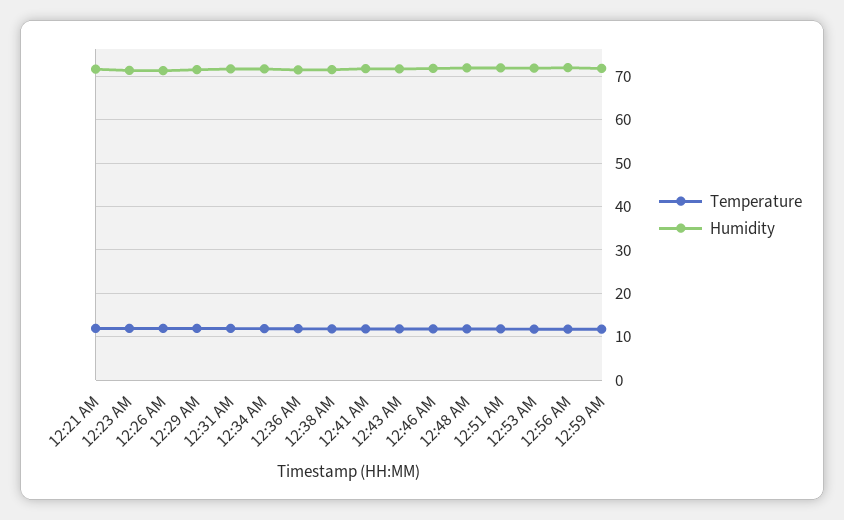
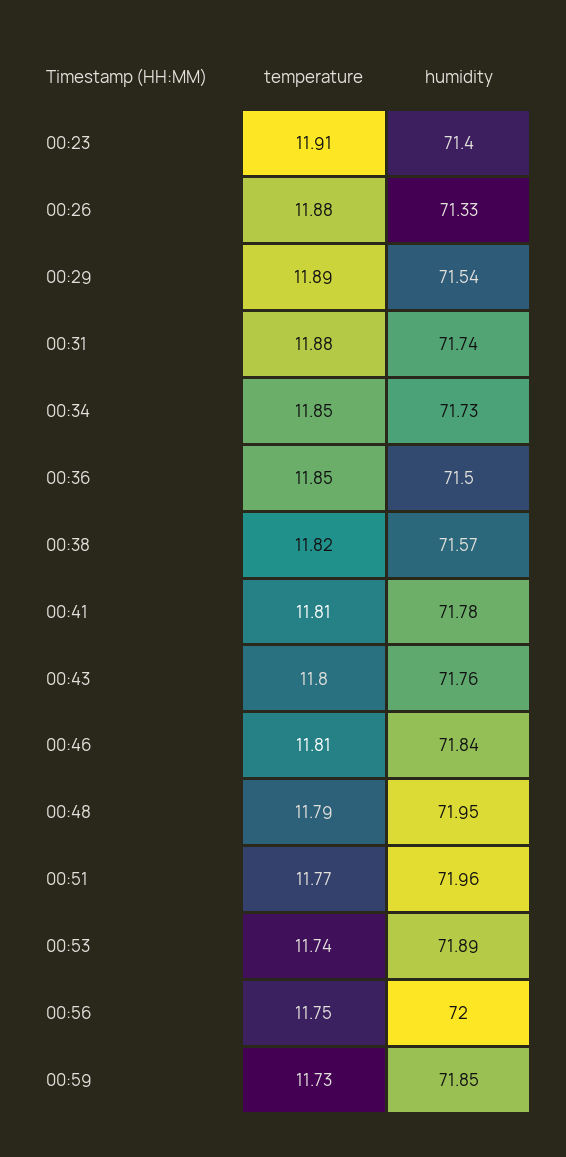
  {
    "Temperature": {
-     "12:21 AM": 12,
      "12:23 AM": 11.91,
      "12:26 AM": 11.88,
      "12:29 AM": 11.89,
      "12:31 AM": 11.88,
      "12:34 AM": 11.85,
      "12:36 AM": 11.85,
      "12:38 AM": 11.82,
      "12:41 AM": 11.81,
      "12:43 AM": 11.8,
      "12:46 AM": 11.81,
      "12:48 AM": 11.79,
      "12:51 AM": 11.77,
      "12:53 AM": 11.74,
      "12:56 AM": 11.75,
      "12:59 AM": 11.73
    },
    "Humidity": {
-     "12:21 AM": 72,
      "12:23 AM": 71.4,
      "12:26 AM": 71.33,
      "12:29 AM": 71.54,
      "12:31 AM": 71.74,
      "12:34 AM": 71.73,
      "12:36 AM": 71.5,
      "12:38 AM": 71.57,
      "12:41 AM": 71.78,
      "12:43 AM": 71.76,
      "12:46 AM": 71.84,
      "12:48 AM": 71.95,
      "12:51 AM": 71.96,
      "12:53 AM": 71.89,
      "12:56 AM": 72,
      "12:59 AM": 71.85
    }
  }

